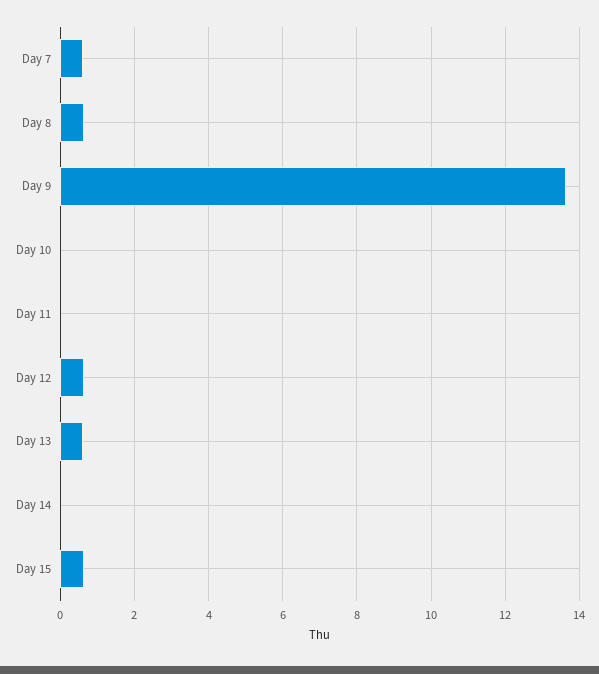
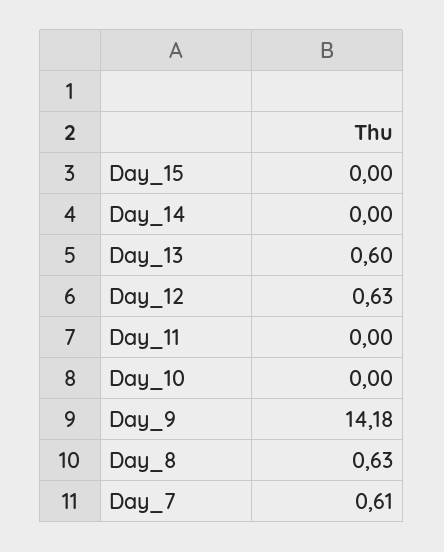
  {
    "Day 7": 0.61,
    "Day 8": 0.63,
-   "Day 9": 13.6,
+   "Day 9": 14.18,
    "Day 10": 0,
    "Day 11": 0,
    "Day 12": 0.63,
    "Day 13": 0.6,
    "Day 14": 0,
-   "Day 15": 0.6
+   "Day 15": 0
  }

